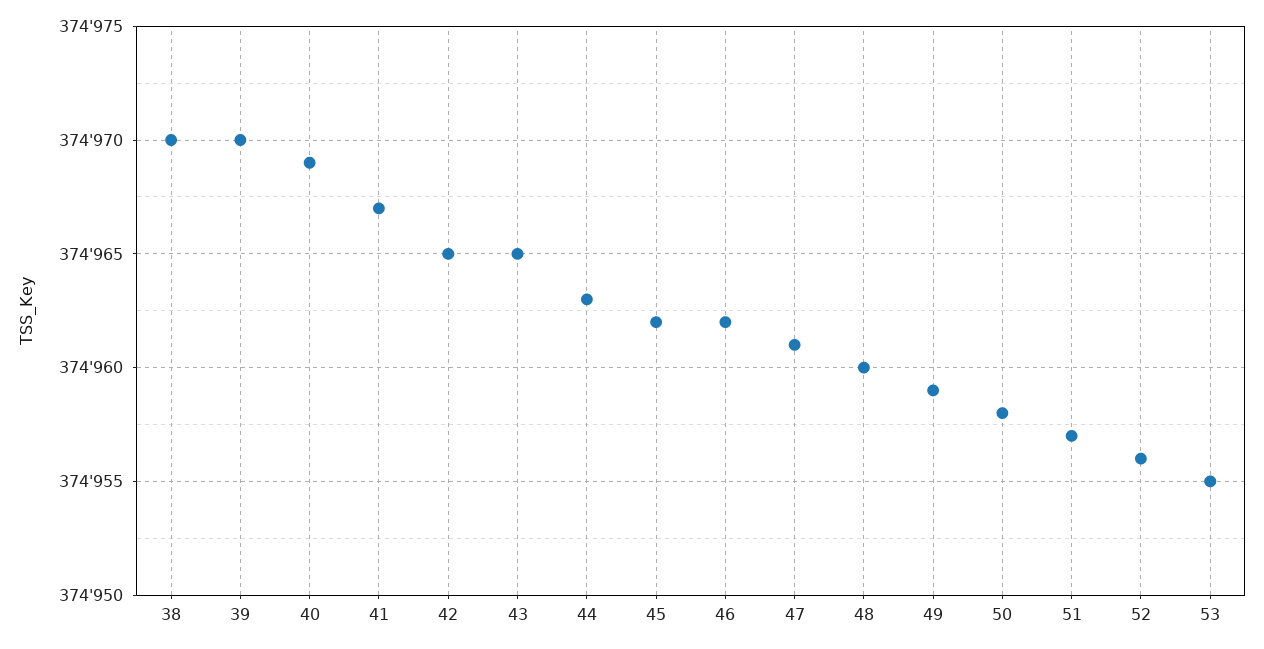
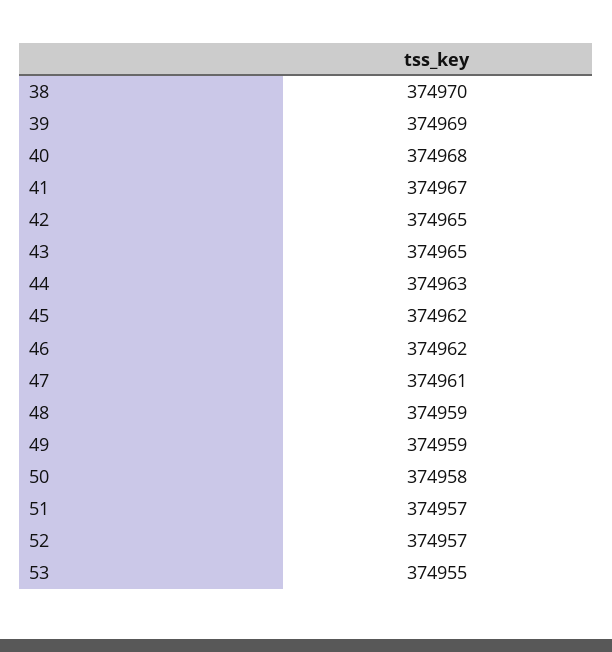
  {
    "38": 374970,
-   "39": 374970,
+   "39": 374969,
-   "40": 374969,
+   "40": 374968,
    "41": 374967,
    "42": 374965,
    "43": 374965,
    "44": 374963,
    "45": 374962,
    "46": 374962,
    "47": 374961,
-   "48": 374960,
+   "48": 374959,
    "49": 374959,
    "50": 374958,
    "51": 374957,
-   "52": 374956,
+   "52": 374957,
    "53": 374955
  }

